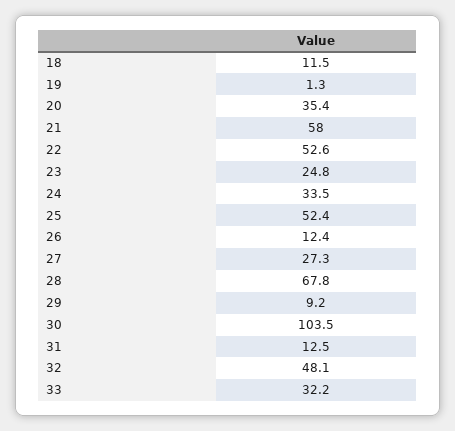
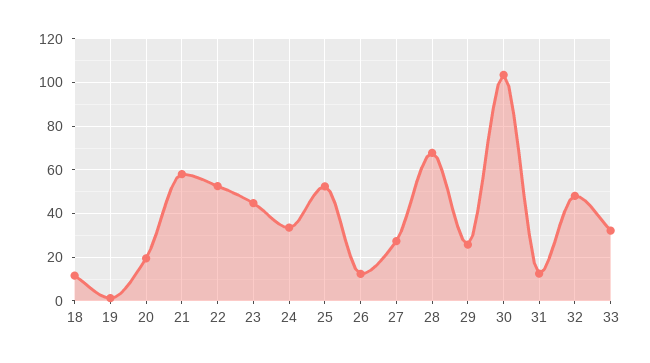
  {
    "18": 11.5,
    "19": 1.3,
-   "20": 35.4,
+   "20": 20,
    "21": 58,
    "22": 52.6,
-   "23": 24.8,
+   "23": 45,
    "24": 33.5,
    "25": 52.4,
    "26": 12.4,
    "27": 27.3,
    "28": 67.8,
-   "29": 9.2,
+   "29": 25,
    "30": 103.5,
    "31": 12.5,
    "32": 48.1,
    "33": 32.2
  }

